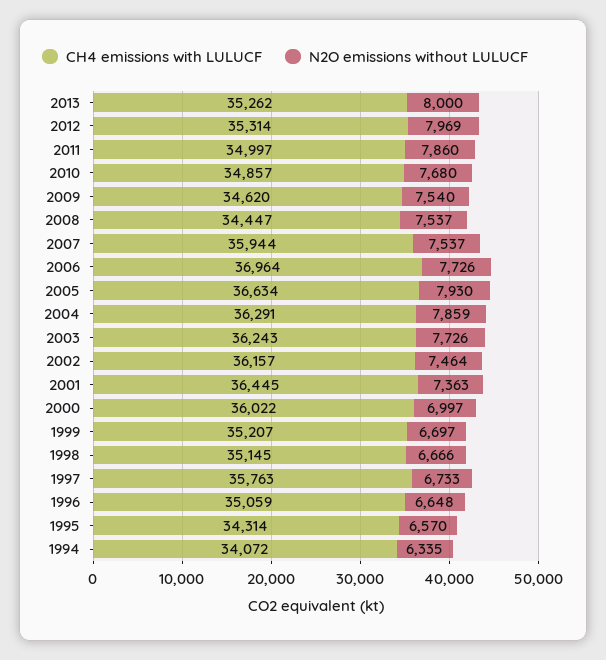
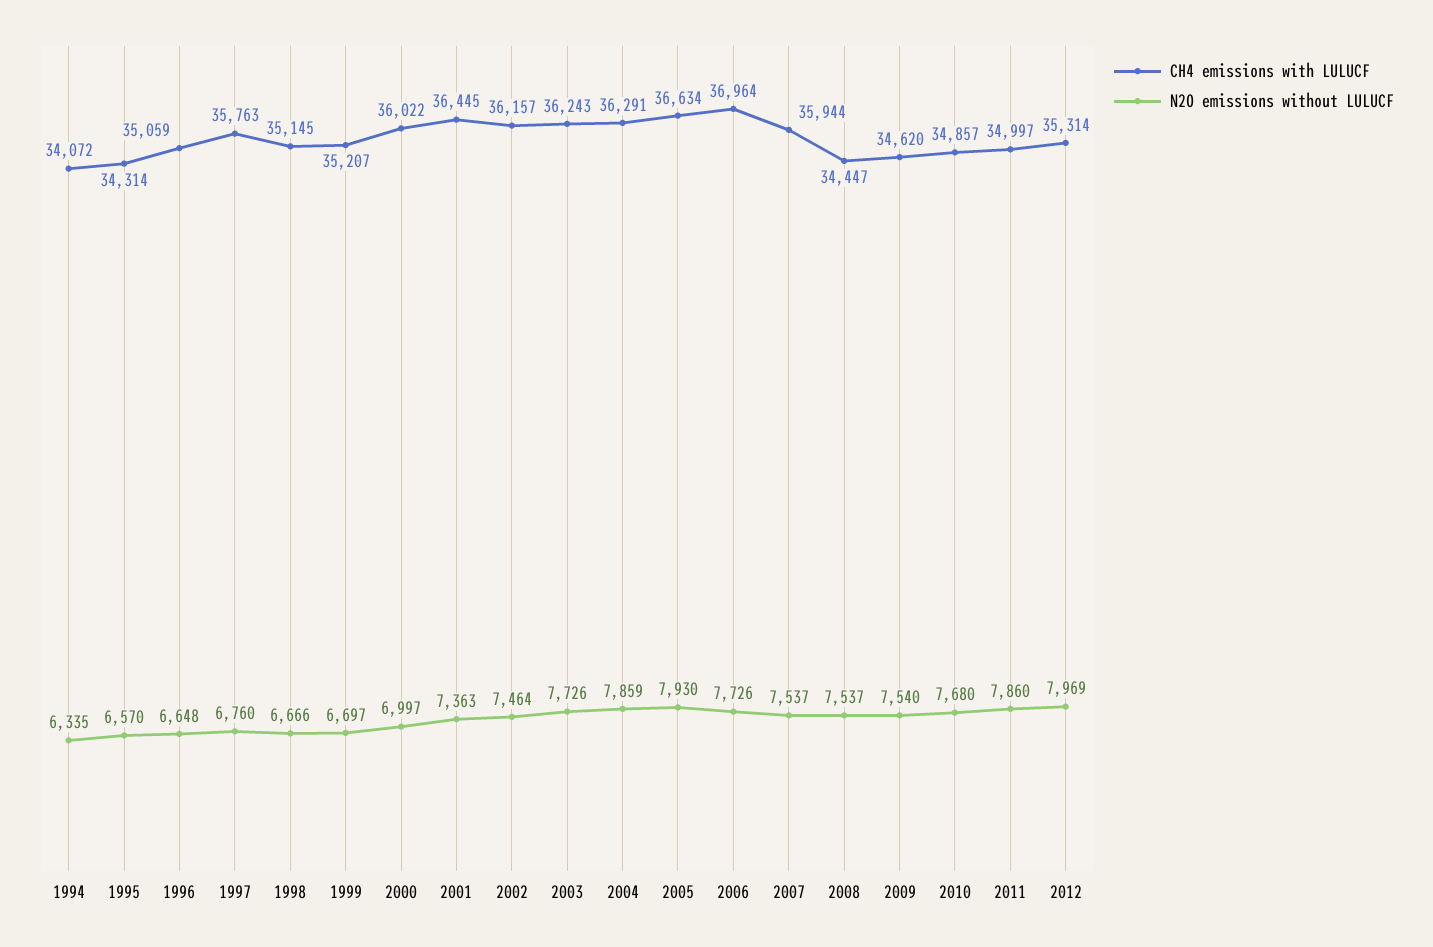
  {
    "CH4 emissions with LULUCF": {
-     "2013": 35262,
      "2012": 35314,
      "2011": 34997,
      "2010": 34857,
      "2009": 34620,
      "2008": 34447,
      "2007": 35944,
      "2006": 36964,
      "2005": 36634,
      "2004": 36291,
      "2003": 36243,
      "2002": 36157,
      "2001": 36445,
      "2000": 36022,
      "1999": 35207,
      "1998": 35145,
      "1997": 35763,
      "1996": 35059,
      "1995": 34314,
      "1994": 34072
    },
    "N2O emissions without LULUCF": {
-     "2013": 8000,
      "2012": 7969,
      "2011": 7860,
      "2010": 7680,
      "2009": 7540,
      "2008": 7537,
      "2007": 7537,
      "2006": 7726,
      "2005": 7930,
      "2004": 7859,
      "2003": 7726,
      "2002": 7464,
      "2001": 7363,
      "2000": 6997,
      "1999": 6697,
      "1998": 6666,
-     "1997": 6733,
+     "1997": 6760,
      "1996": 6648,
      "1995": 6570,
      "1994": 6335
    }
  }

